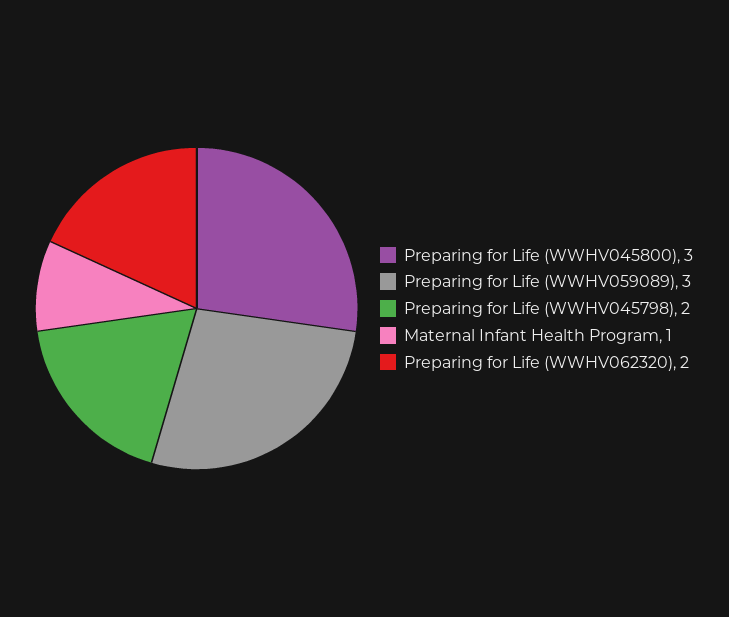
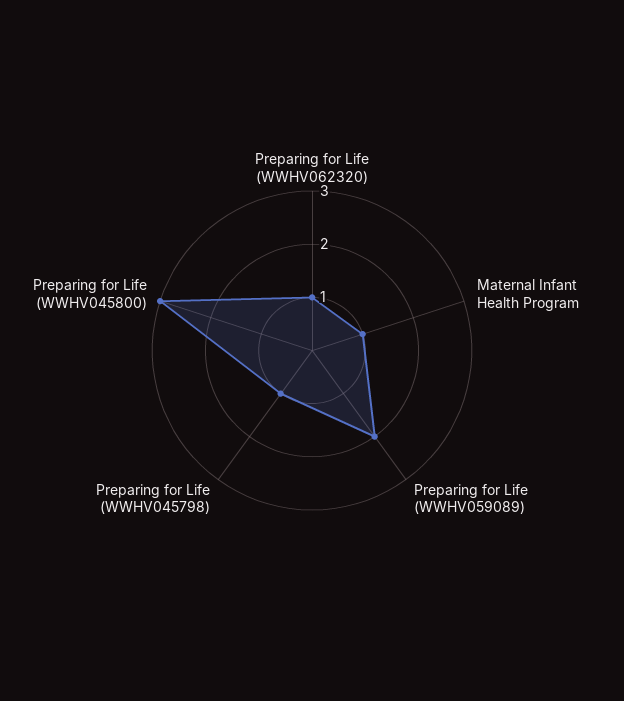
  {
    "Preparing for Life (WWHV045800)": 3,
-   "Preparing for Life (WWHV059089)": 3,
+   "Preparing for Life (WWHV059089)": 2,
-   "Preparing for Life (WWHV045798)": 2,
+   "Preparing for Life (WWHV045798)": 1,
    "Maternal Infant Health Program": 1,
-   "Preparing for Life (WWHV062320)": 2
+   "Preparing for Life (WWHV062320)": 1
  }

